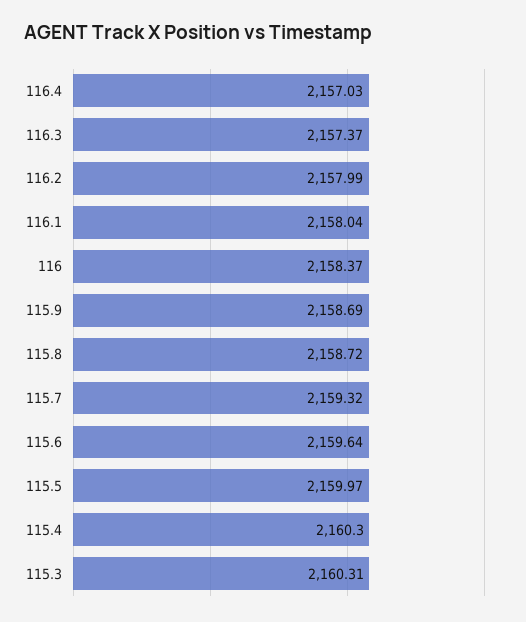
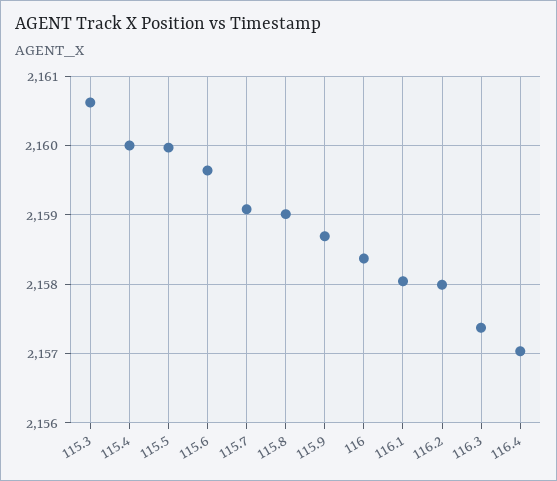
  {
    "116.4": 2157.03,
    "116.3": 2157.37,
    "116.2": 2157.99,
    "116.1": 2158.04,
    "116": 2158.37,
    "115.9": 2158.69,
-   "115.8": 2158.72,
+   "115.8": 2159,
-   "115.7": 2159.32,
+   "115.7": 2159.1,
    "115.6": 2159.64,
    "115.5": 2159.97,
-   "115.4": 2160.3,
+   "115.4": 2160,
-   "115.3": 2160.31
+   "115.3": 2160.6
  }

